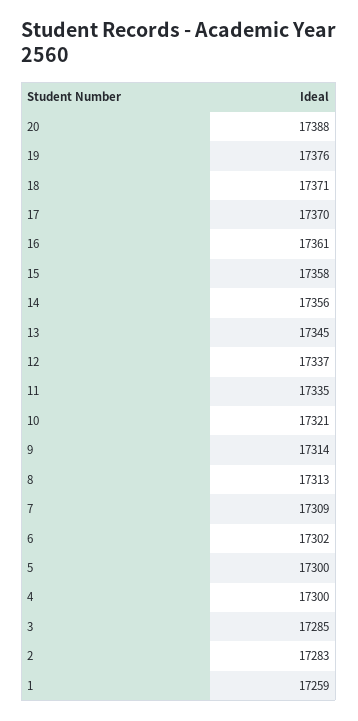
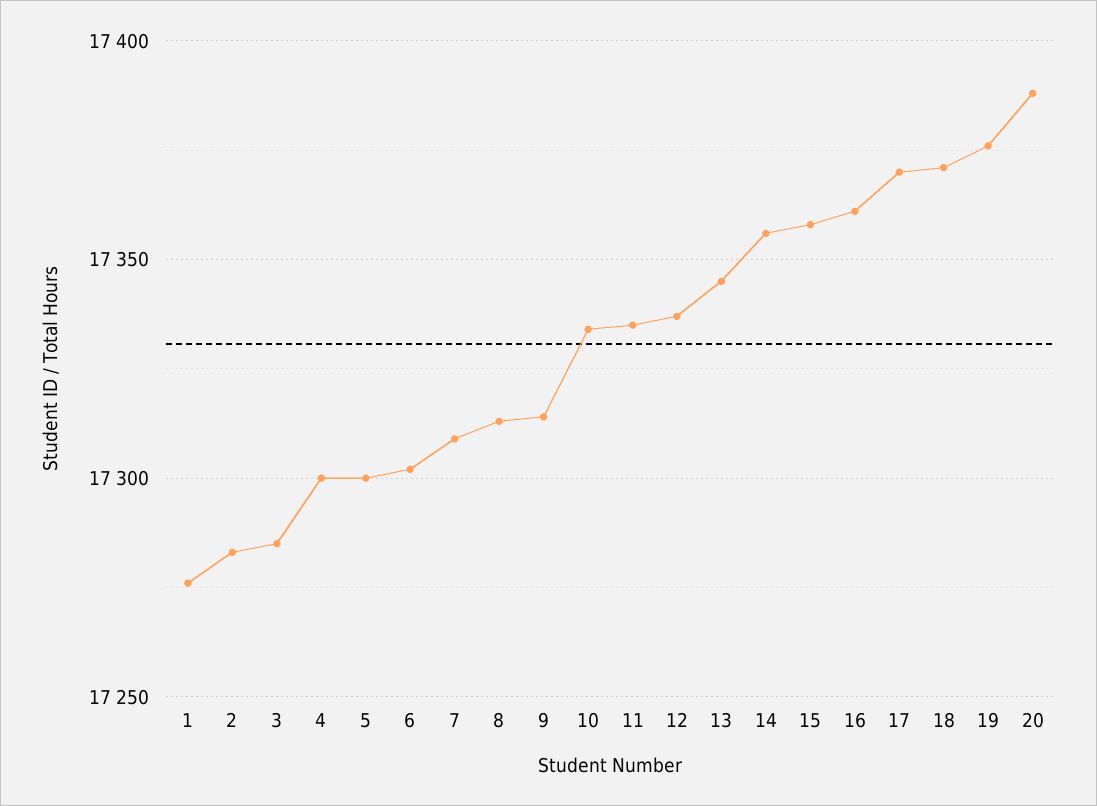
  {
    "20": 17388,
    "19": 17376,
    "18": 17371,
    "17": 17370,
    "16": 17361,
    "15": 17358,
    "14": 17356,
    "13": 17345,
    "12": 17337,
    "11": 17335,
-   "10": 17321,
+   "10": 17335,
    "9": 17314,
    "8": 17313,
    "7": 17309,
    "6": 17302,
    "5": 17300,
    "4": 17300,
    "3": 17285,
    "2": 17283,
-   "1": 17259
+   "1": 17275
  }

